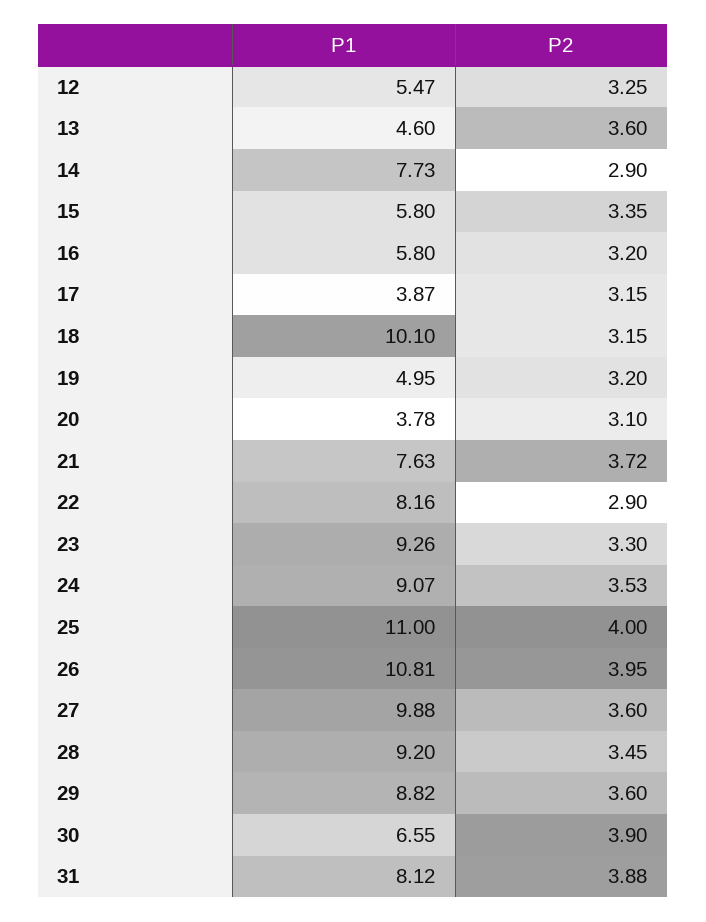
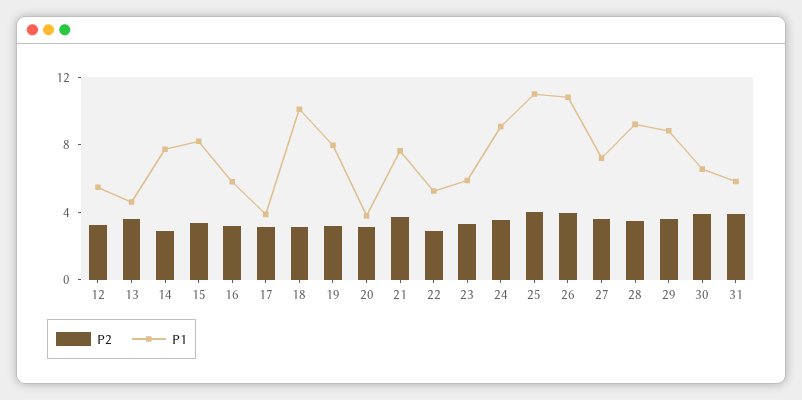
  {
    "P1": {
      "12": 5.47,
      "13": 4.6,
      "14": 7.73,
-     "15": 5.8,
+     "15": 8,
      "16": 5.8,
      "17": 3.87,
      "18": 10.1,
-     "19": 4.95,
+     "19": 8,
      "20": 3.78,
      "21": 7.63,
-     "22": 8.16,
+     "22": 5,
-     "23": 9.26,
+     "23": 6,
      "24": 9.07,
      "25": 11,
      "26": 10.81,
-     "27": 9.88,
+     "27": 7,
      "28": 9.2,
      "29": 8.82,
      "30": 6.55,
-     "31": 8.12
+     "31": 6
    },
    "P2": {
      "12": 3.25,
      "13": 3.6,
      "14": 2.9,
      "15": 3.35,
      "16": 3.2,
      "17": 3.15,
      "18": 3.15,
      "19": 3.2,
      "20": 3.1,
      "21": 3.72,
      "22": 2.9,
      "23": 3.3,
      "24": 3.53,
      "25": 4,
      "26": 3.95,
      "27": 3.6,
      "28": 3.45,
      "29": 3.6,
      "30": 3.9,
      "31": 3.88
    }
  }

